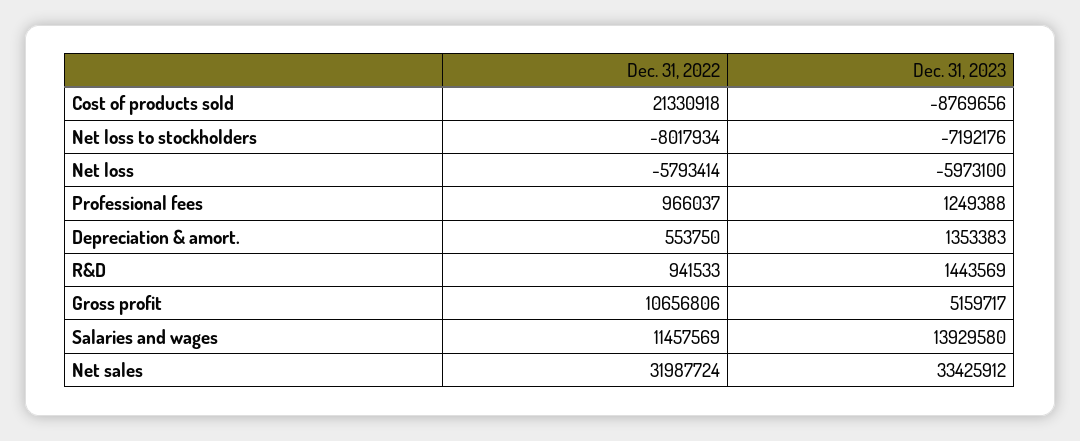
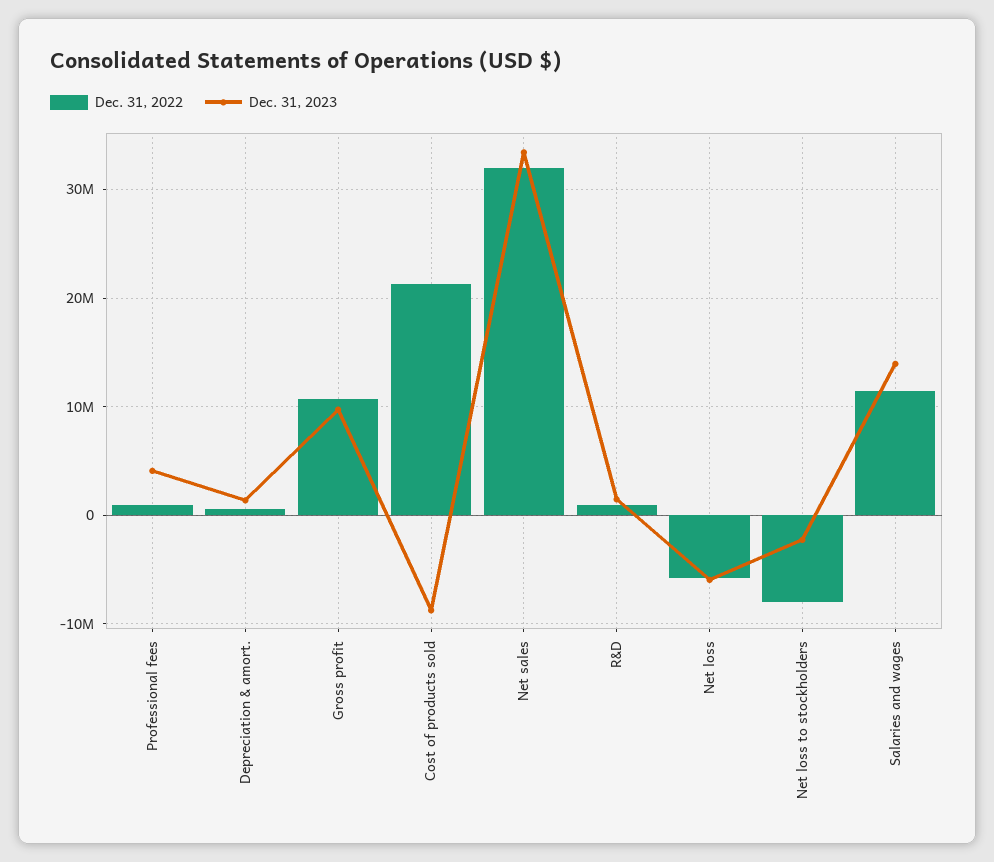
  {
    "Dec. 31, 2022": {
      "Cost of products sold": 21330918,
      "Net loss to stockholders": -8017934,
      "Net loss": -5793414,
      "Professional fees": 966037,
      "Depreciation & amort.": 553750,
      "R&D": 941533,
      "Gross profit": 10656806,
      "Salaries and wages": 11457569,
      "Net sales": 31987724
    },
    "Dec. 31, 2023": {
      "Cost of products sold": -8769656,
-     "Net loss to stockholders": -7192176,
+     "Net loss to stockholders": -2000000,
      "Net loss": -5973100,
-     "Professional fees": 1249388,
+     "Professional fees": 4000000,
      "Depreciation & amort.": 1353383,
      "R&D": 1443569,
-     "Gross profit": 5159717,
+     "Gross profit": 10000000,
      "Salaries and wages": 13929580,
      "Net sales": 33425912
    }
  }

